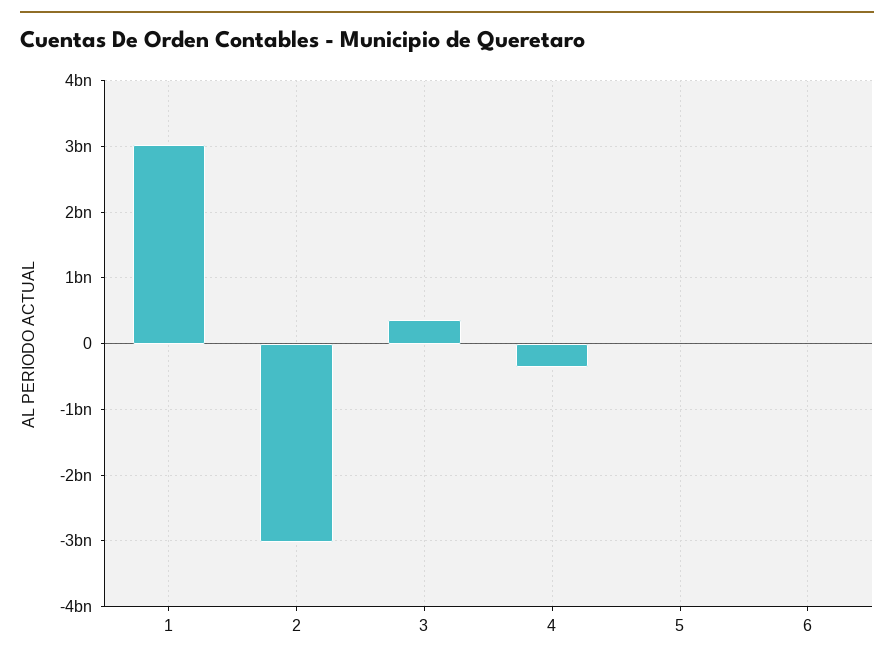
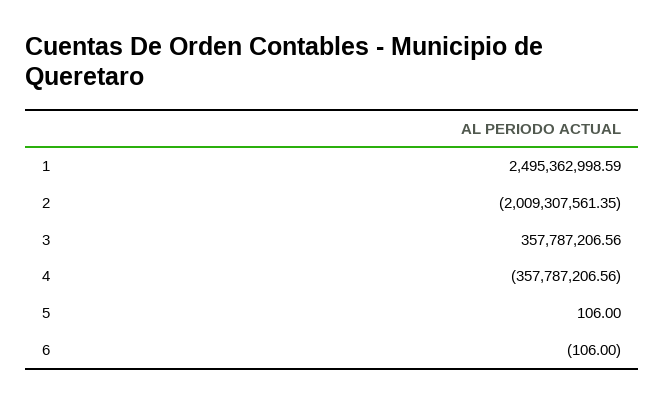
  {
-   "1": 3000000000,
+   "1": 2495362998.59,
-   "2": -3000000000,
+   "2": -2009307561.35,
    "3": 357787206.56,
    "4": -357787206.56,
    "5": 106,
    "6": -106
  }

